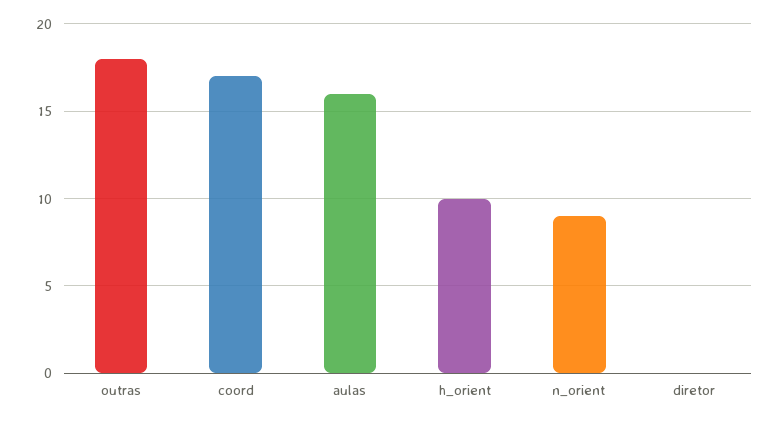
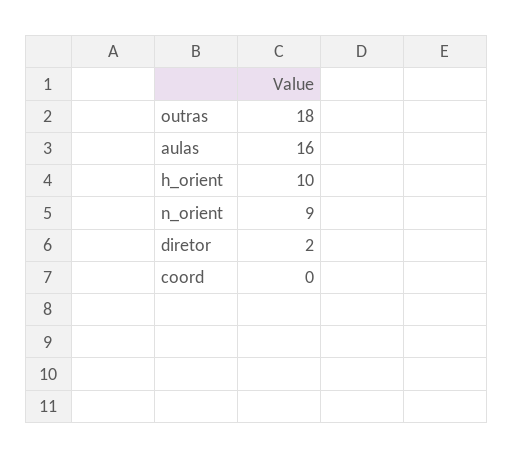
  {
    "outras": 18,
-   "coord": 17,
+   "coord": 0,
    "aulas": 16,
    "h_orient": 10,
    "n_orient": 9,
-   "diretor": 0
+   "diretor": 2
  }

